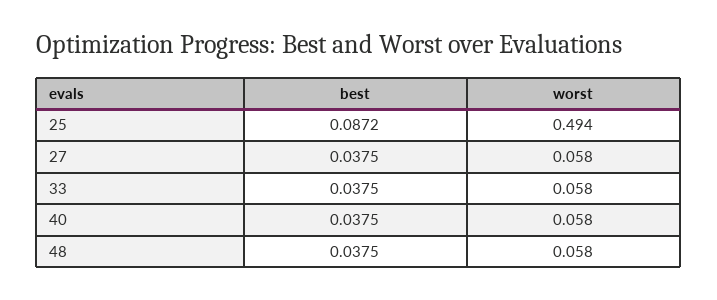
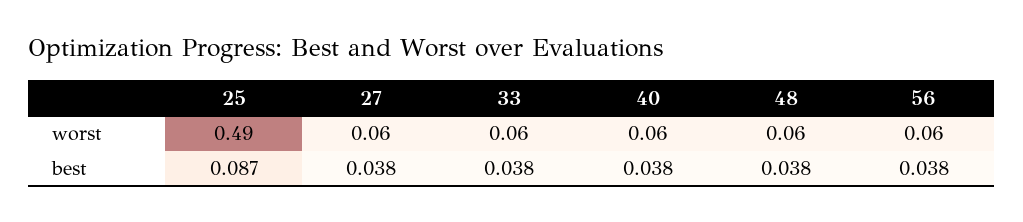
  {
    "best": {
      "25": 0.0872,
      "27": 0.0375,
      "33": 0.0375,
      "40": 0.0375,
-     "48": 0.0375
+     "48": 0.0375,
+     "56": 0.038
    },
    "worst": {
      "25": 0.494,
      "27": 0.058,
      "33": 0.058,
      "40": 0.058,
-     "48": 0.058
+     "48": 0.058,
+     "56": 0.06
    }
  }

